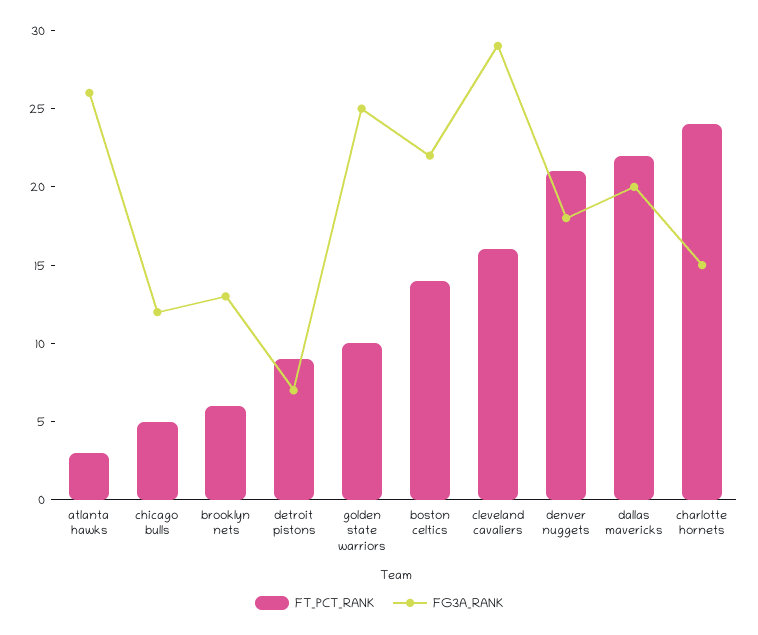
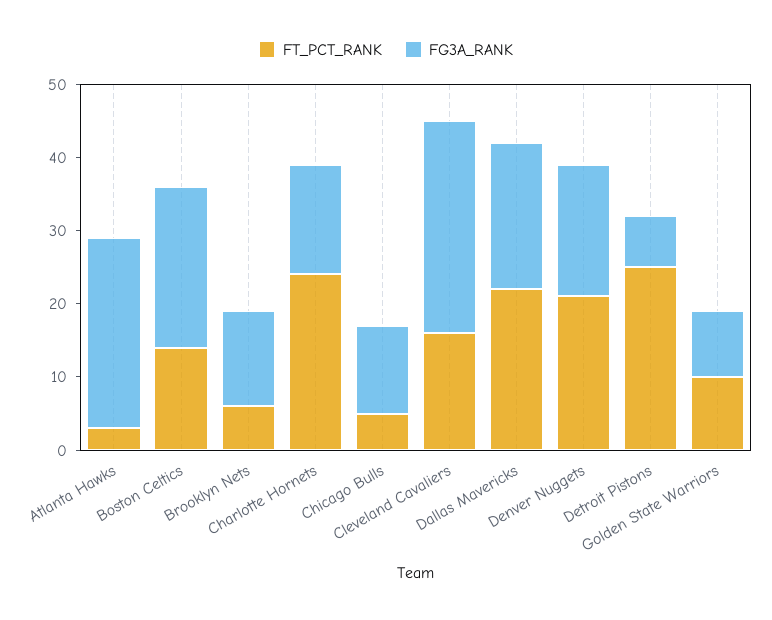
  {
    "FT_PCT_RANK": {
      "atlanta hawks": 3,
      "chicago bulls": 5,
      "brooklyn nets": 6,
-     "detroit pistons": 9,
+     "detroit pistons": 25,
      "golden state warriors": 10,
      "boston celtics": 14,
      "cleveland cavaliers": 16,
      "denver nuggets": 21,
      "dallas mavericks": 22,
      "charlotte hornets": 24
    },
    "FG3A_RANK": {
      "atlanta hawks": 26,
      "chicago bulls": 12,
      "brooklyn nets": 13,
      "detroit pistons": 7,
-     "golden state warriors": 25,
+     "golden state warriors": 10,
      "boston celtics": 22,
      "cleveland cavaliers": 29,
      "denver nuggets": 18,
      "dallas mavericks": 20,
      "charlotte hornets": 15
    }
  }

